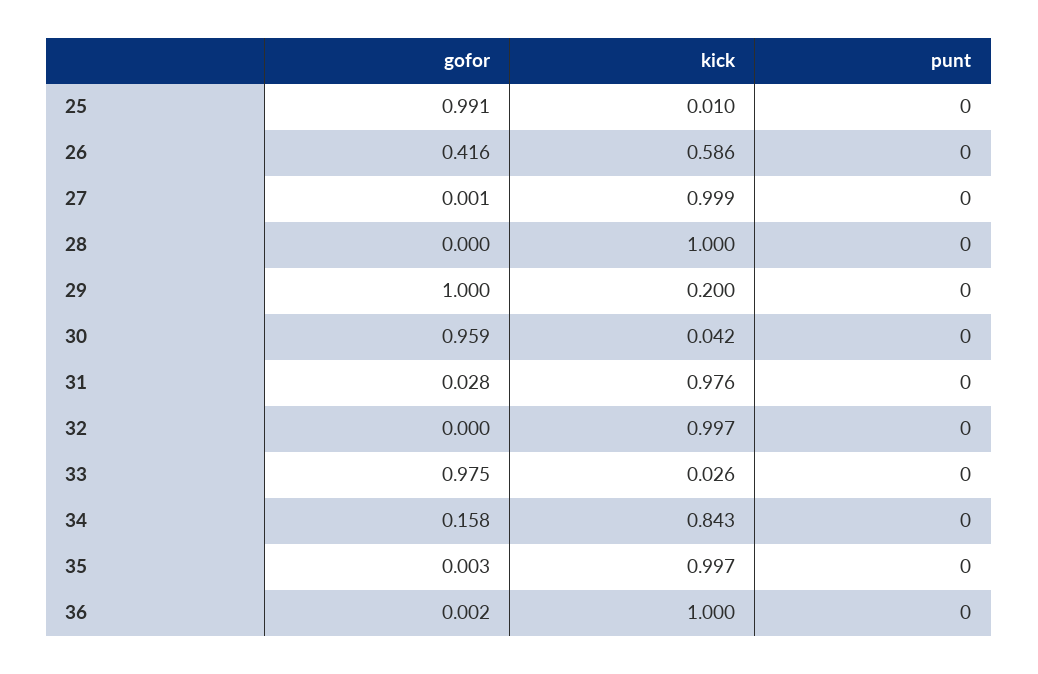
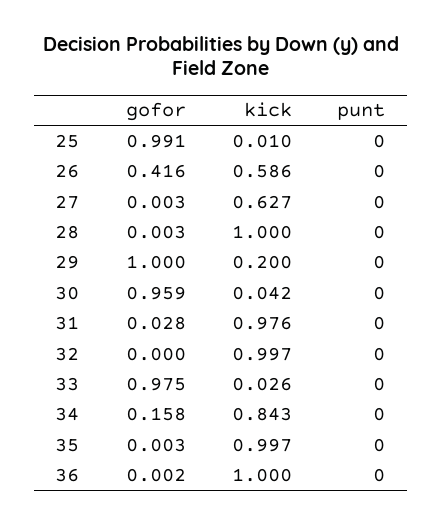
  {
    "gofor": {
      "25": 0.991,
      "26": 0.416,
-     "27": 0.001,
+     "27": 0.003,
-     "28": 0,
+     "28": 0.003,
      "29": 1,
      "30": 0.959,
      "31": 0.028,
      "32": 0,
      "33": 0.975,
      "34": 0.158,
      "35": 0.003,
      "36": 0.002
    },
    "kick": {
      "25": 0.01,
      "26": 0.586,
-     "27": 0.999,
+     "27": 0.627,
      "28": 1,
      "29": 0.2,
      "30": 0.042,
      "31": 0.976,
      "32": 0.997,
      "33": 0.026,
      "34": 0.843,
      "35": 0.997,
      "36": 1
    },
    "punt": {
      "25": 0,
      "26": 0,
      "27": 0,
      "28": 0,
      "29": 0,
      "30": 0,
      "31": 0,
      "32": 0,
      "33": 0,
      "34": 0,
      "35": 0,
      "36": 0
    }
  }

